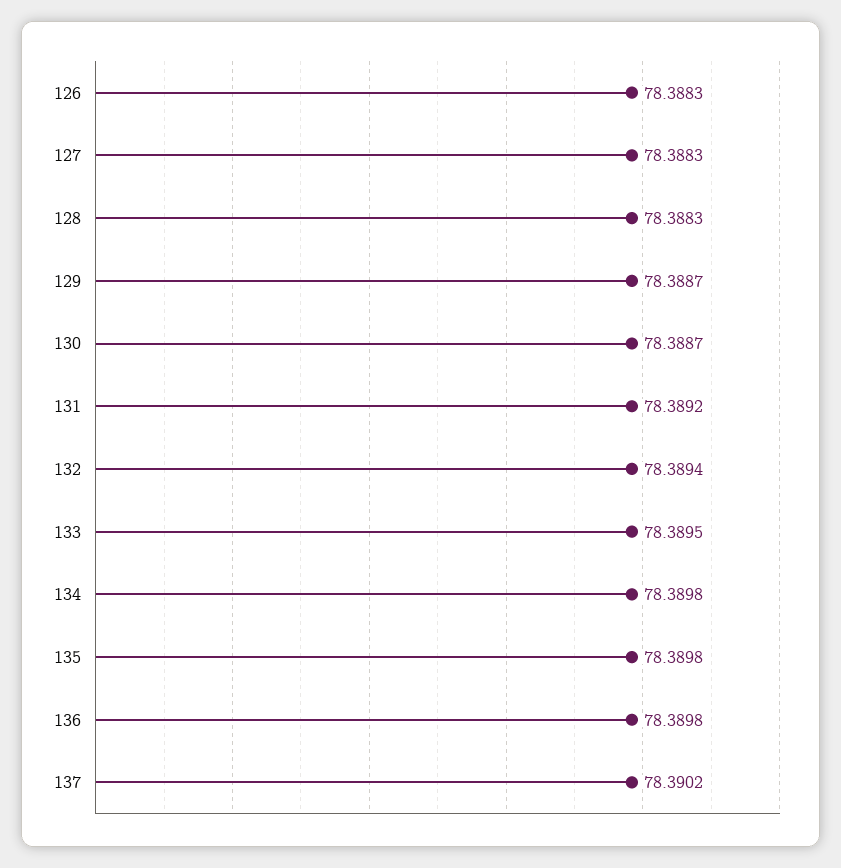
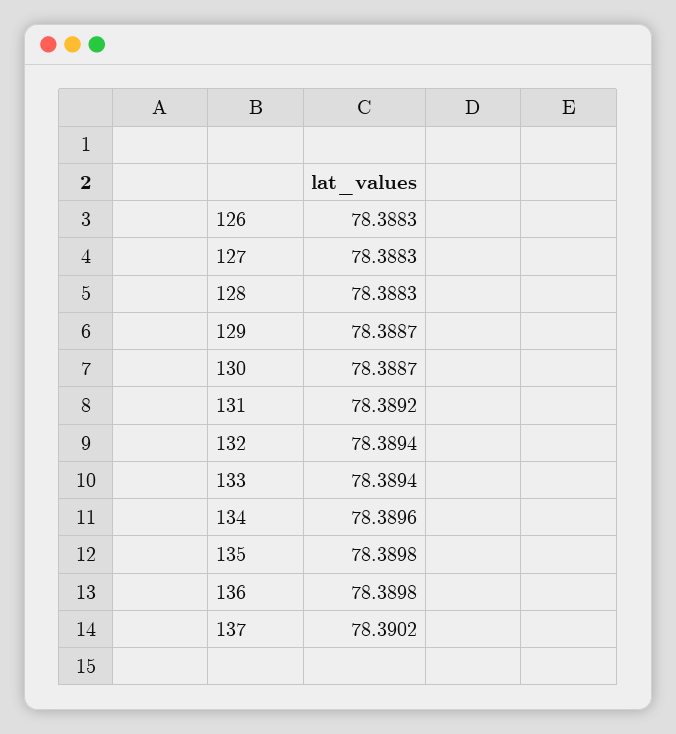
  {
    "126": 78.3883,
    "127": 78.3883,
    "128": 78.3883,
    "129": 78.3887,
    "130": 78.3887,
    "131": 78.3892,
    "132": 78.3894,
-   "133": 78.3895,
+   "133": 78.3894,
-   "134": 78.3898,
+   "134": 78.3896,
    "135": 78.3898,
    "136": 78.3898,
    "137": 78.3902
  }

